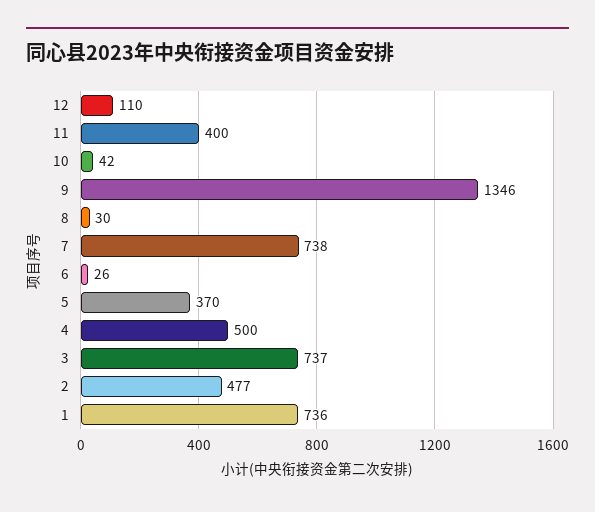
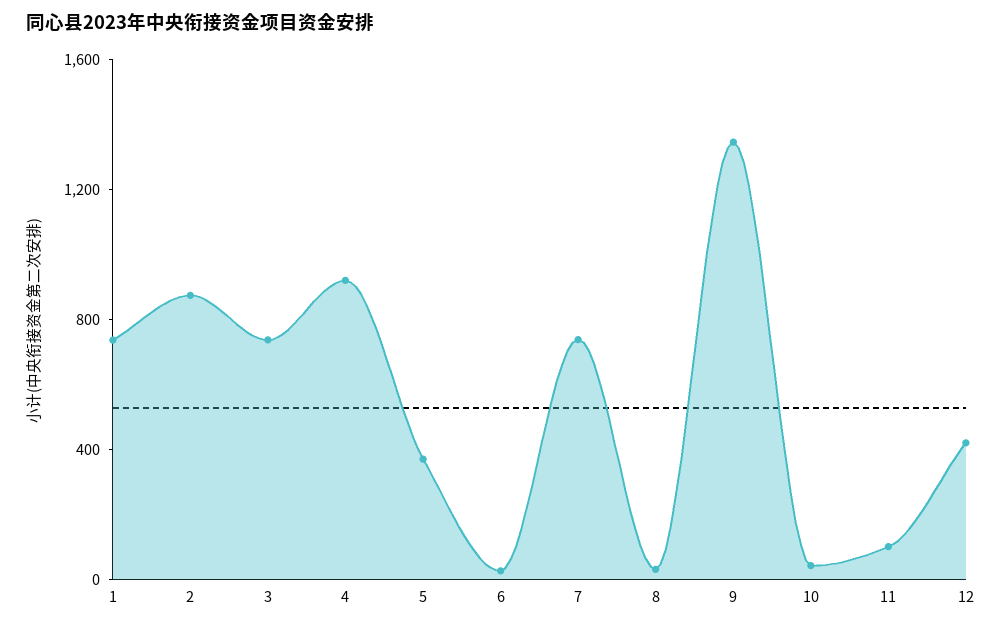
  {
-   "12": 110,
+   "12": 400,
-   "11": 400,
+   "11": 100,
    "10": 42,
    "9": 1346,
    "8": 30,
    "7": 738,
    "6": 26,
    "5": 370,
-   "4": 500,
+   "4": 900,
    "3": 737,
-   "2": 477,
+   "2": 900,
    "1": 736
  }

